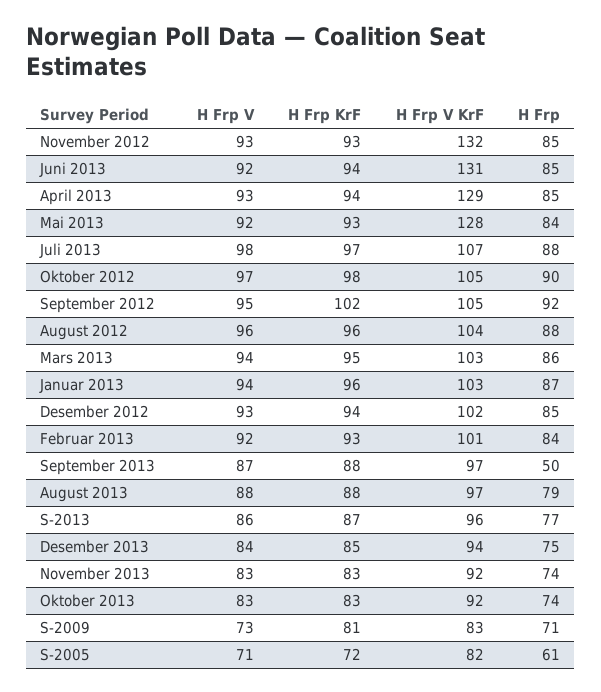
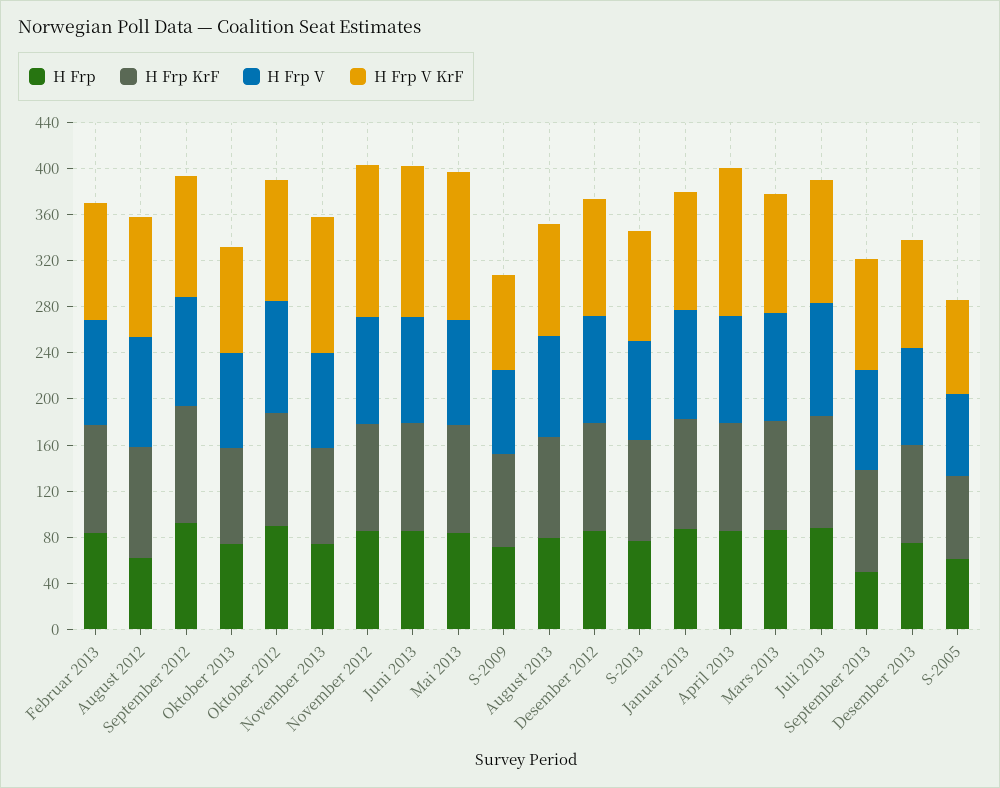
  {
    "H Frp V": {
      "November 2012": 93,
      "Juni 2013": 92,
      "April 2013": 93,
      "Mai 2013": 92,
      "Juli 2013": 98,
      "Oktober 2012": 97,
      "September 2012": 95,
      "August 2012": 96,
      "Mars 2013": 94,
      "Januar 2013": 94,
      "Desember 2012": 93,
      "Februar 2013": 92,
      "September 2013": 87,
      "August 2013": 88,
      "S-2013": 86,
      "Desember 2013": 84,
      "November 2013": 83,
      "Oktober 2013": 83,
      "S-2009": 73,
      "S-2005": 71
    },
    "H Frp KrF": {
      "November 2012": 93,
      "Juni 2013": 94,
      "April 2013": 94,
      "Mai 2013": 93,
      "Juli 2013": 97,
      "Oktober 2012": 98,
      "September 2012": 102,
      "August 2012": 96,
      "Mars 2013": 95,
      "Januar 2013": 96,
      "Desember 2012": 94,
      "Februar 2013": 93,
      "September 2013": 88,
      "August 2013": 88,
      "S-2013": 87,
      "Desember 2013": 85,
      "November 2013": 83,
      "Oktober 2013": 83,
      "S-2009": 81,
      "S-2005": 72
    },
    "H Frp V KrF": {
      "November 2012": 132,
      "Juni 2013": 131,
      "April 2013": 129,
      "Mai 2013": 128,
      "Juli 2013": 107,
      "Oktober 2012": 105,
      "September 2012": 105,
      "August 2012": 104,
      "Mars 2013": 103,
      "Januar 2013": 103,
      "Desember 2012": 102,
      "Februar 2013": 101,
      "September 2013": 97,
      "August 2013": 97,
      "S-2013": 96,
      "Desember 2013": 94,
-     "November 2013": 92,
+     "November 2013": 120,
      "Oktober 2013": 92,
      "S-2009": 83,
      "S-2005": 82
    },
    "H Frp": {
      "November 2012": 85,
      "Juni 2013": 85,
      "April 2013": 85,
      "Mai 2013": 84,
      "Juli 2013": 88,
      "Oktober 2012": 90,
      "September 2012": 92,
-     "August 2012": 88,
+     "August 2012": 60,
      "Mars 2013": 86,
      "Januar 2013": 87,
      "Desember 2012": 85,
      "Februar 2013": 84,
      "September 2013": 50,
      "August 2013": 79,
      "S-2013": 77,
      "Desember 2013": 75,
      "November 2013": 74,
      "Oktober 2013": 74,
      "S-2009": 71,
      "S-2005": 61
    }
  }

